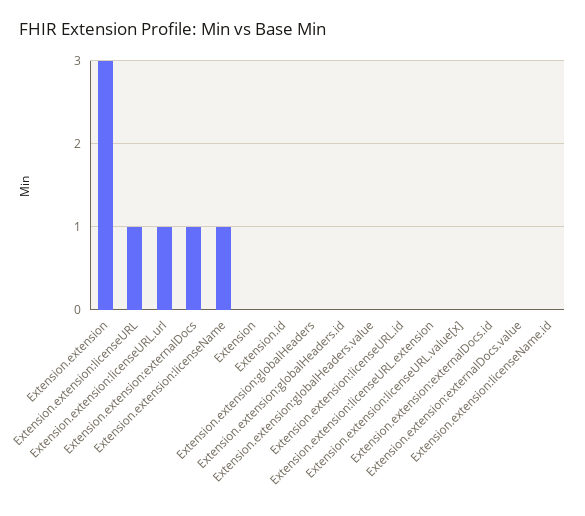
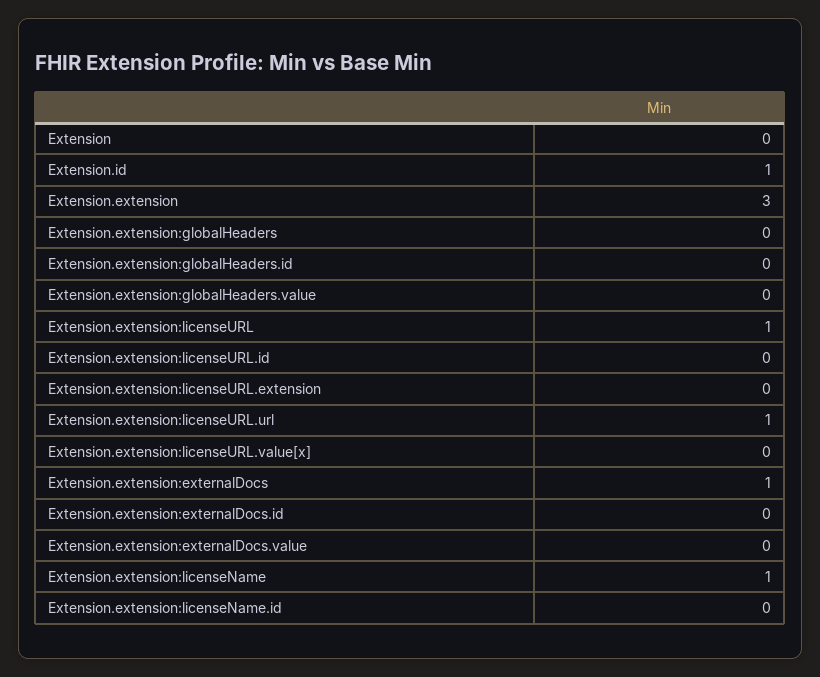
  {
    "Extension.extension": 3,
    "Extension.extension:licenseURL": 1,
    "Extension.extension:licenseURL.url": 1,
    "Extension.extension:externalDocs": 1,
    "Extension.extension:licenseName": 1,
    "Extension": 0,
-   "Extension.id": 0,
+   "Extension.id": 1,
    "Extension.extension:globalHeaders": 0,
    "Extension.extension:globalHeaders.id": 0,
    "Extension.extension:globalHeaders.value": 0,
    "Extension.extension:licenseURL.id": 0,
    "Extension.extension:licenseURL.extension": 0,
    "Extension.extension:licenseURL.value[x]": 0,
    "Extension.extension:externalDocs.id": 0,
    "Extension.extension:externalDocs.value": 0,
    "Extension.extension:licenseName.id": 0
  }

